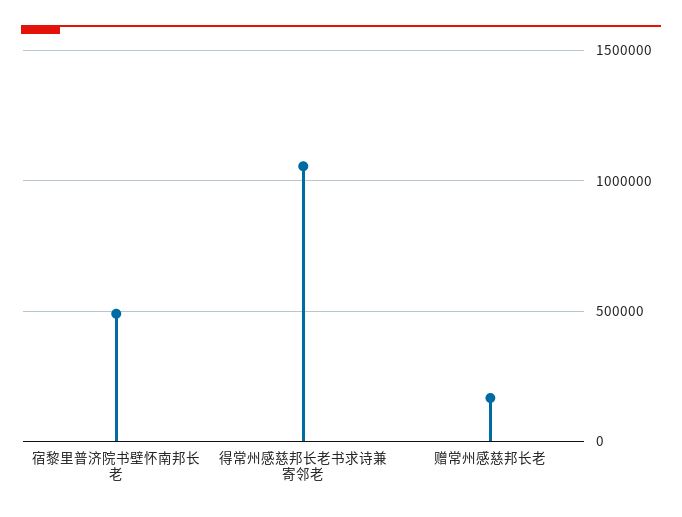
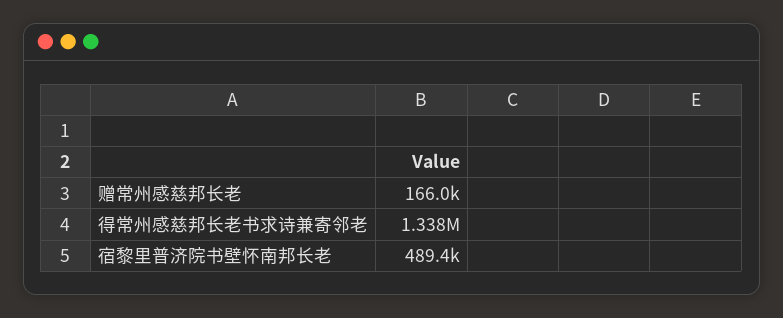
  {
    "宿黎里普济院书壁怀南邦长老": 489400,
-   "得常州感慈邦长老书求诗兼寄邻老": 1050000,
+   "得常州感慈邦长老书求诗兼寄邻老": 1338000,
    "赠常州感慈邦长老": 166000
  }

